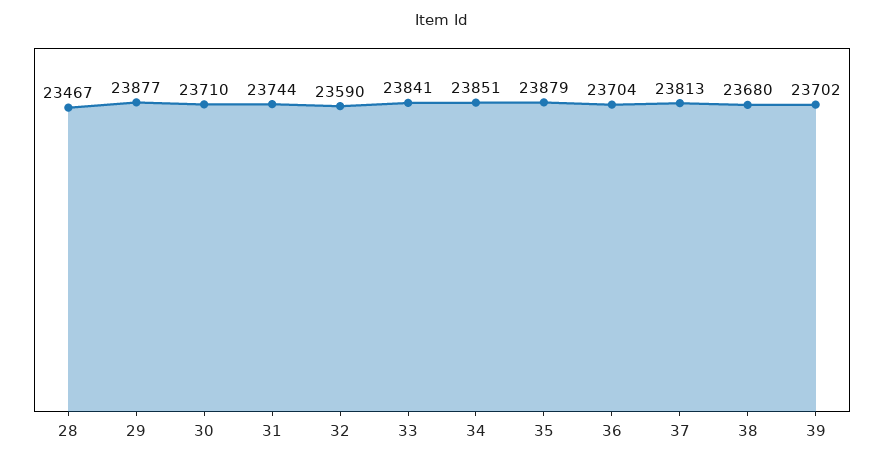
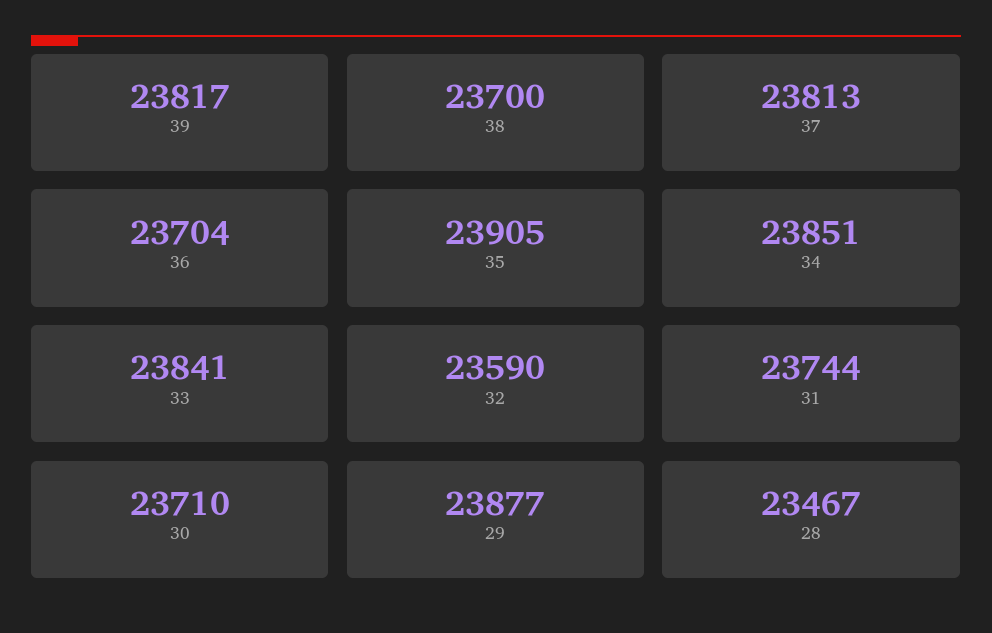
  {
    "28": 23467,
    "29": 23877,
    "30": 23710,
    "31": 23744,
    "32": 23590,
    "33": 23841,
    "34": 23851,
-   "35": 23879,
+   "35": 23905,
    "36": 23704,
    "37": 23813,
-   "38": 23680,
+   "38": 23700,
-   "39": 23702
+   "39": 23817
  }

